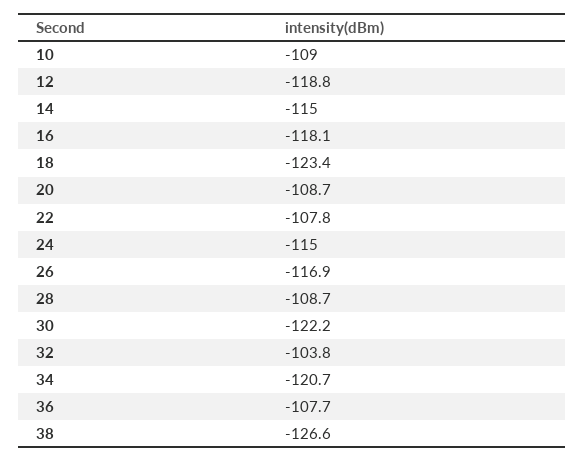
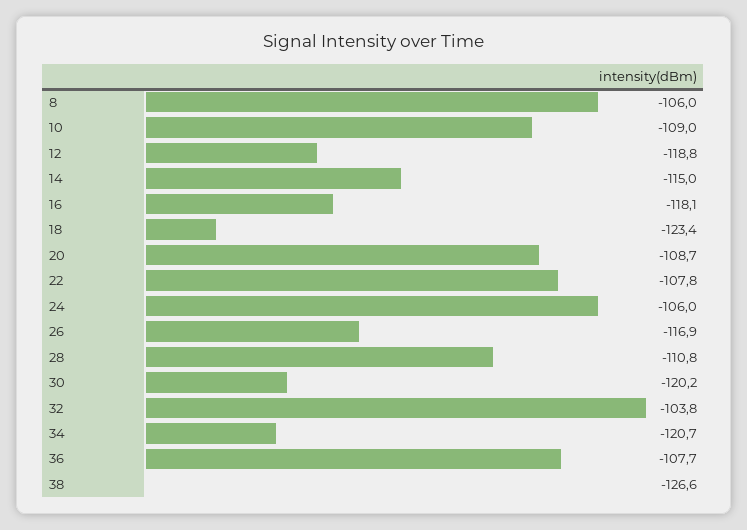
  {
    "10": -109,
    "12": -118.8,
    "14": -115,
    "16": -118.1,
    "18": -123.4,
    "20": -108.7,
    "22": -107.8,
-   "24": -115,
+   "24": -106,
    "26": -116.9,
-   "28": -108.7,
+   "28": -110.8,
-   "30": -122.2,
+   "30": -120.2,
    "32": -103.8,
    "34": -120.7,
    "36": -107.7,
-   "38": -126.6
+   "38": -126.6,
+   "8": -106
  }

